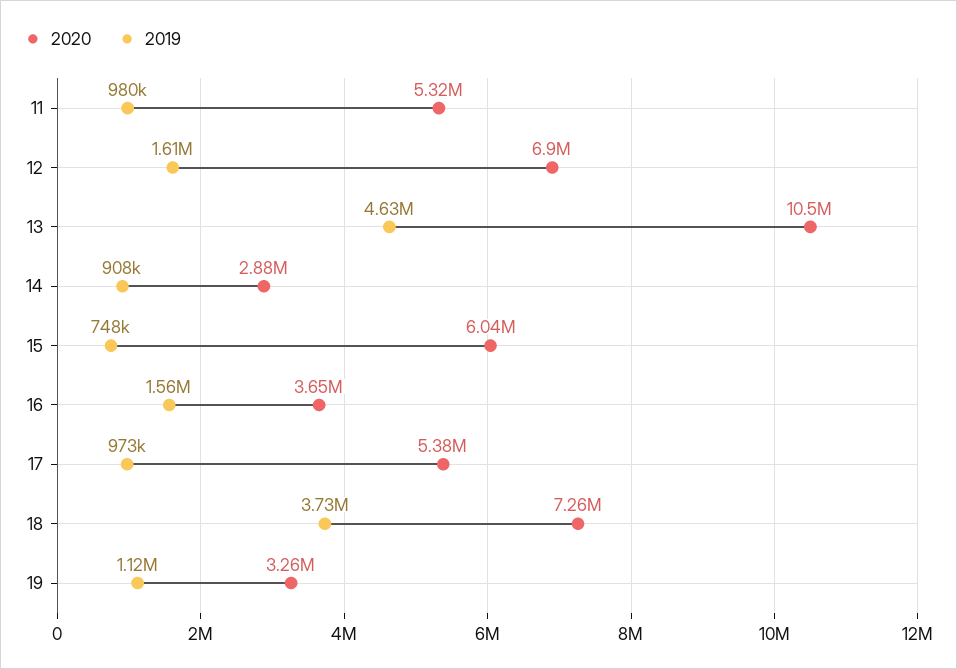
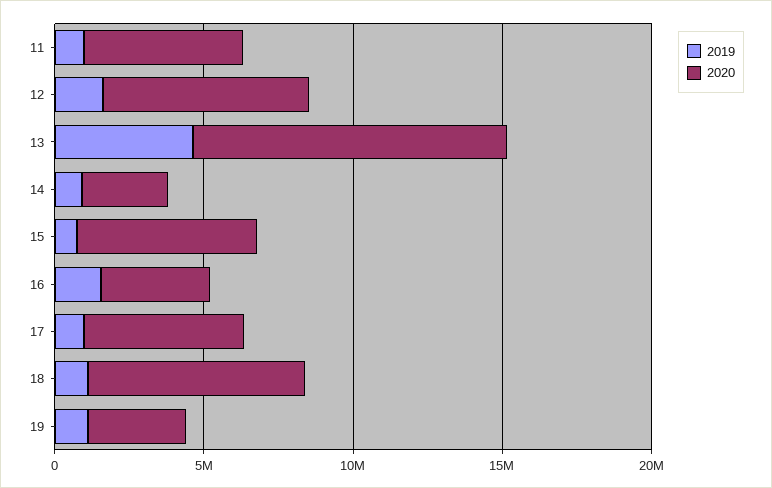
  {
    "2020": {
      "11": 5320000,
      "12": 6900000,
      "13": 10500000,
      "14": 2880000,
      "15": 6040000,
      "16": 3650000,
      "17": 5380000,
      "18": 7260000,
      "19": 3260000
    },
    "2019": {
      "11": 980000,
      "12": 1610000,
      "13": 4630000,
      "14": 908000,
      "15": 748000,
      "16": 1560000,
      "17": 973000,
-     "18": 3730000,
+     "18": 1000000,
      "19": 1120000
    }
  }

